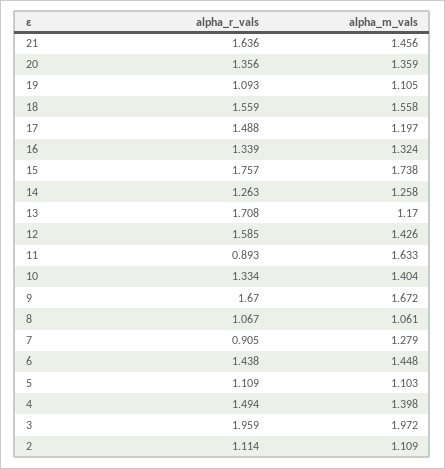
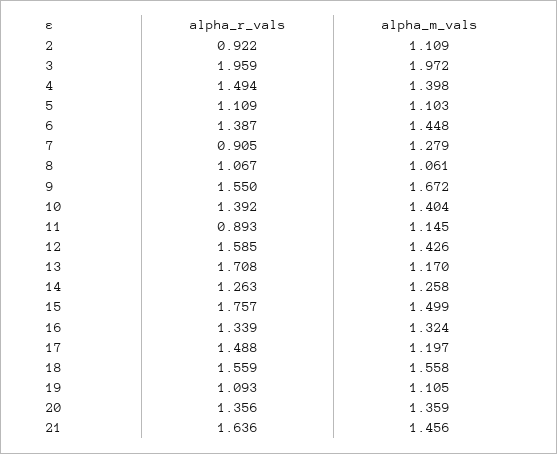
  {
    "alpha_r_vals": {
      "21": 1.636,
      "20": 1.356,
      "19": 1.093,
      "18": 1.559,
      "17": 1.488,
      "16": 1.339,
      "15": 1.757,
      "14": 1.263,
      "13": 1.708,
      "12": 1.585,
      "11": 0.893,
-     "10": 1.334,
+     "10": 1.392,
-     "9": 1.67,
+     "9": 1.55,
      "8": 1.067,
      "7": 0.905,
-     "6": 1.438,
+     "6": 1.387,
      "5": 1.109,
      "4": 1.494,
      "3": 1.959,
-     "2": 1.114
+     "2": 0.922
    },
    "alpha_m_vals": {
      "21": 1.456,
      "20": 1.359,
      "19": 1.105,
      "18": 1.558,
      "17": 1.197,
      "16": 1.324,
-     "15": 1.738,
+     "15": 1.499,
      "14": 1.258,
      "13": 1.17,
      "12": 1.426,
-     "11": 1.633,
+     "11": 1.145,
      "10": 1.404,
      "9": 1.672,
      "8": 1.061,
      "7": 1.279,
      "6": 1.448,
      "5": 1.103,
      "4": 1.398,
      "3": 1.972,
      "2": 1.109
    }
  }

